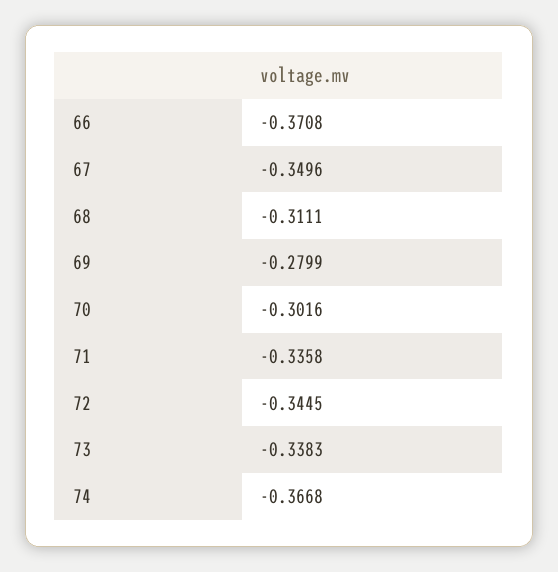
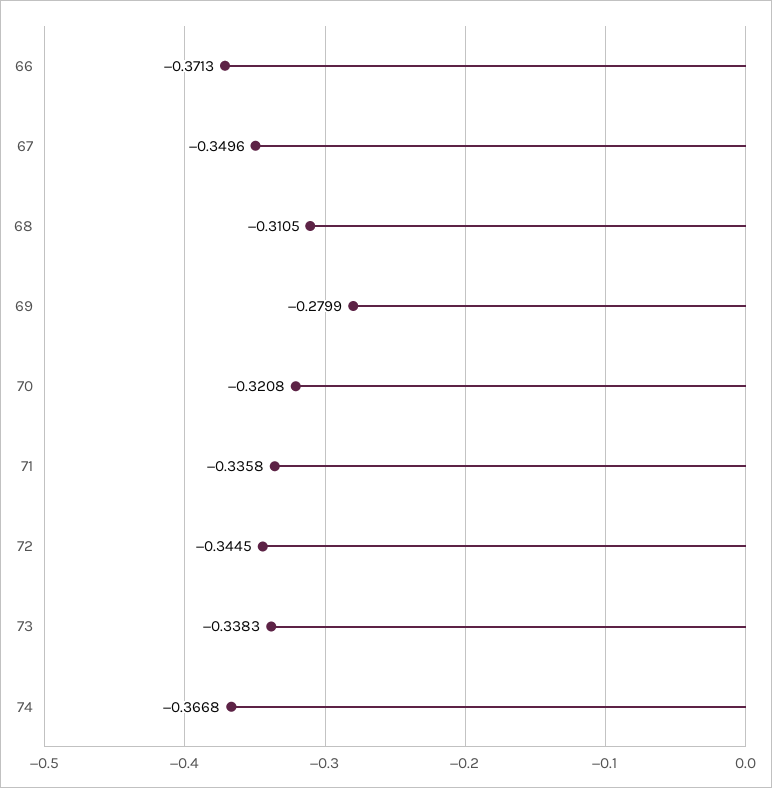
  {
-   "66": -0.3708,
+   "66": -0.3713,
    "67": -0.3496,
-   "68": -0.3111,
+   "68": -0.3105,
    "69": -0.2799,
-   "70": -0.3016,
+   "70": -0.3208,
    "71": -0.3358,
    "72": -0.3445,
    "73": -0.3383,
    "74": -0.3668
  }

